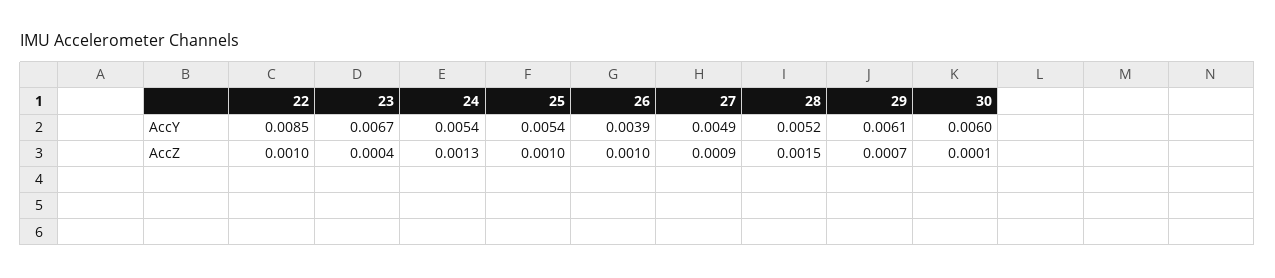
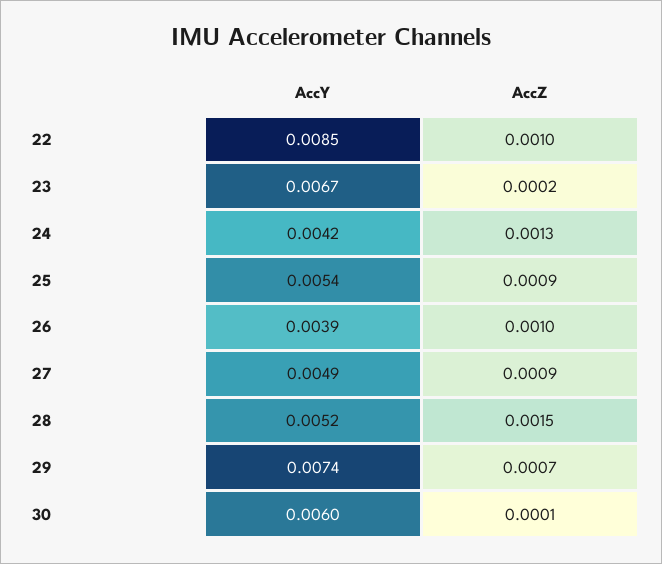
  {
    "22": {
      "AccY": 0.0085,
      "AccZ": 0.001
    },
    "23": {
      "AccY": 0.0067,
-     "AccZ": 0.0004
+     "AccZ": 0.0002
    },
    "24": {
-     "AccY": 0.0054,
+     "AccY": 0.0042,
      "AccZ": 0.0013
    },
    "25": {
      "AccY": 0.0054,
-     "AccZ": 0.001
+     "AccZ": 0.0009
    },
    "26": {
      "AccY": 0.0039,
      "AccZ": 0.001
    },
    "27": {
      "AccY": 0.0049,
      "AccZ": 0.0009
    },
    "28": {
      "AccY": 0.0052,
      "AccZ": 0.0015
    },
    "29": {
-     "AccY": 0.0061,
+     "AccY": 0.0074,
      "AccZ": 0.0007
    },
    "30": {
      "AccY": 0.006,
      "AccZ": 0.0001
    }
  }

